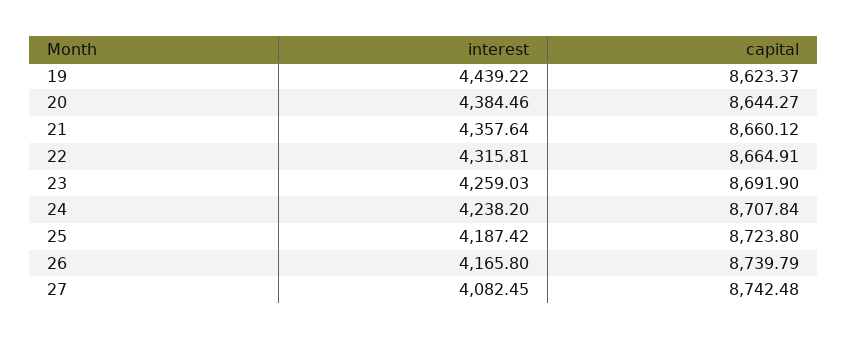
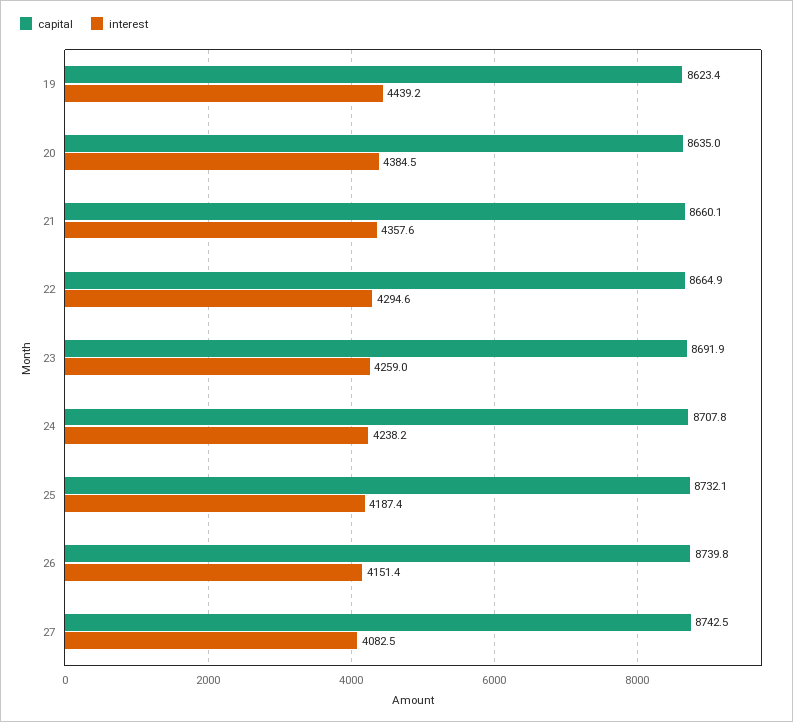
  {
    "interest": {
      "19": 4439.22,
      "20": 4384.46,
      "21": 4357.64,
-     "22": 4315.81,
+     "22": 4294.6,
      "23": 4259.03,
      "24": 4238.2,
      "25": 4187.42,
-     "26": 4165.8,
+     "26": 4151.4,
      "27": 4082.45
    },
    "capital": {
      "19": 8623.37,
-     "20": 8644.27,
+     "20": 8635,
      "21": 8660.12,
      "22": 8664.91,
      "23": 8691.9,
      "24": 8707.84,
-     "25": 8723.8,
+     "25": 8732.1,
      "26": 8739.79,
      "27": 8742.48
    }
  }

